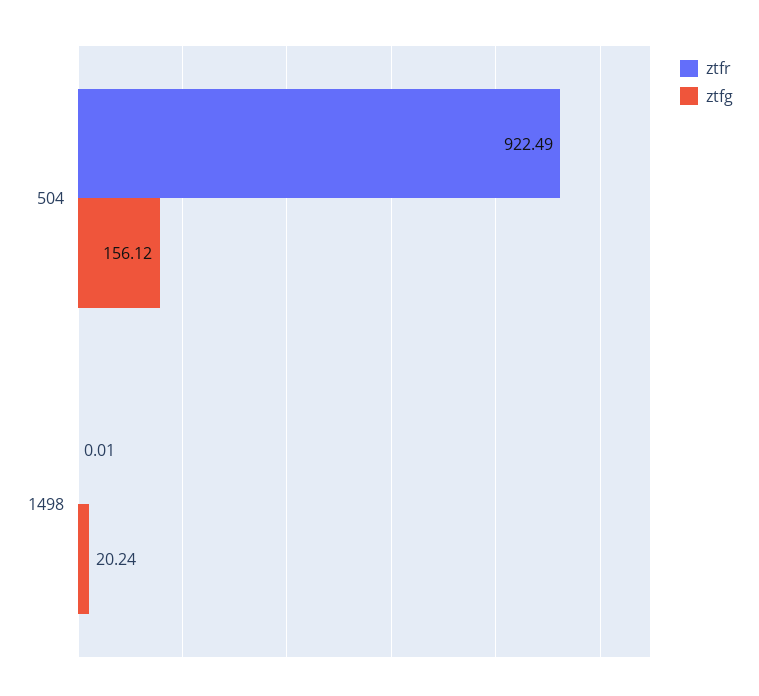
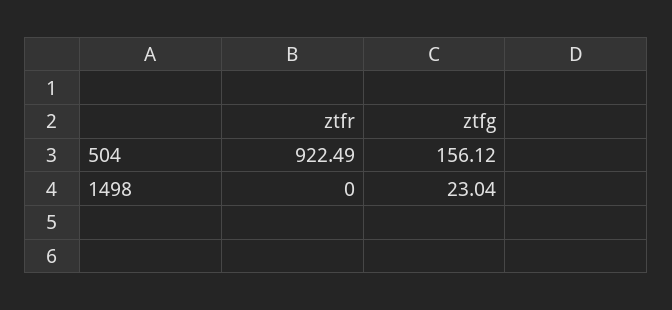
  {
    "ztfr": {
      "504": 922.49,
-     "1498": 0.01
+     "1498": 0
    },
    "ztfg": {
      "504": 156.12,
-     "1498": 20.24
+     "1498": 23.04
    }
  }

